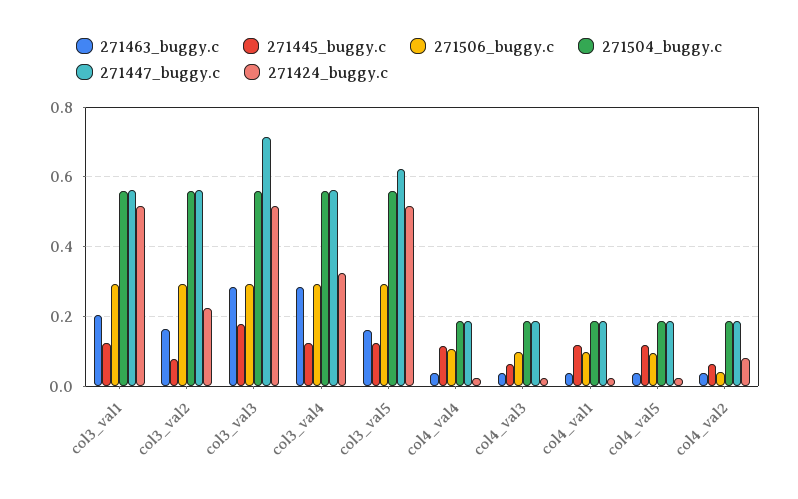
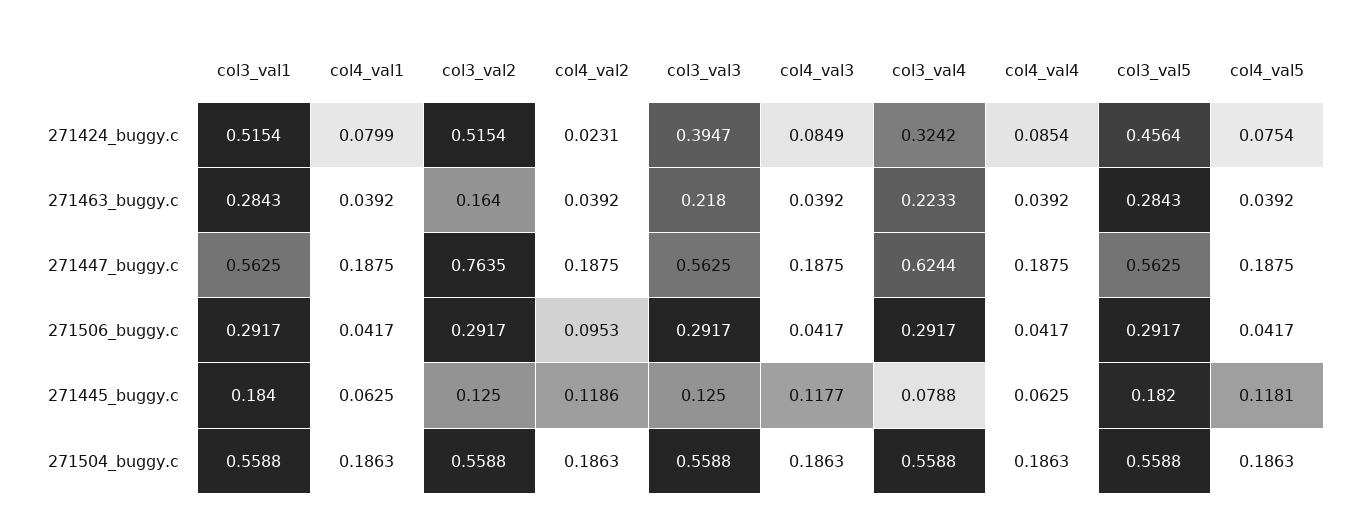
  {
    "271463_buggy.c": {
-     "col3_val1": 0.2,
+     "col3_val1": 0.2843,
      "col3_val2": 0.164,
-     "col3_val3": 0.28,
+     "col3_val3": 0.218,
-     "col3_val4": 0.28,
+     "col3_val4": 0.2233,
-     "col3_val5": 0.16,
+     "col3_val5": 0.2843,
      "col4_val4": 0.0392,
      "col4_val3": 0.0392,
      "col4_val1": 0.0392,
      "col4_val5": 0.0392,
      "col4_val2": 0.0392
    },
    "271445_buggy.c": {
-     "col3_val1": 0.12,
+     "col3_val1": 0.184,
-     "col3_val2": 0.08,
+     "col3_val2": 0.125,
-     "col3_val3": 0.18,
+     "col3_val3": 0.125,
-     "col3_val4": 0.12,
+     "col3_val4": 0.0788,
-     "col3_val5": 0.12,
+     "col3_val5": 0.182,
-     "col4_val4": 0.12,
+     "col4_val4": 0.0625,
-     "col4_val3": 0.06,
+     "col4_val3": 0.1177,
-     "col4_val1": 0.12,
+     "col4_val1": 0.0625,
      "col4_val5": 0.1181,
-     "col4_val2": 0.06
+     "col4_val2": 0.1186
    },
    "271506_buggy.c": {
      "col3_val1": 0.2917,
      "col3_val2": 0.2917,
      "col3_val3": 0.2917,
      "col3_val4": 0.2917,
      "col3_val5": 0.2917,
-     "col4_val4": 0.1,
+     "col4_val4": 0.0417,
-     "col4_val3": 0.1,
+     "col4_val3": 0.0417,
-     "col4_val1": 0.1,
+     "col4_val1": 0.0417,
-     "col4_val5": 0.1,
+     "col4_val5": 0.0417,
-     "col4_val2": 0.04
+     "col4_val2": 0.0953
    },
    "271504_buggy.c": {
      "col3_val1": 0.5588,
      "col3_val2": 0.5588,
      "col3_val3": 0.5588,
      "col3_val4": 0.5588,
      "col3_val5": 0.5588,
      "col4_val4": 0.1863,
      "col4_val3": 0.1863,
      "col4_val1": 0.1863,
      "col4_val5": 0.1863,
      "col4_val2": 0.1863
    },
    "271447_buggy.c": {
      "col3_val1": 0.5625,
-     "col3_val2": 0.56,
+     "col3_val2": 0.7635,
-     "col3_val3": 0.72,
+     "col3_val3": 0.5625,
-     "col3_val4": 0.56,
+     "col3_val4": 0.6244,
-     "col3_val5": 0.62,
+     "col3_val5": 0.5625,
      "col4_val4": 0.1875,
      "col4_val3": 0.1875,
      "col4_val1": 0.1875,
      "col4_val5": 0.1875,
      "col4_val2": 0.1875
    },
    "271424_buggy.c": {
      "col3_val1": 0.5154,
-     "col3_val2": 0.22,
+     "col3_val2": 0.5154,
-     "col3_val3": 0.52,
+     "col3_val3": 0.3947,
      "col3_val4": 0.3242,
-     "col3_val5": 0.52,
+     "col3_val5": 0.4564,
-     "col4_val4": 0.02,
+     "col4_val4": 0.0854,
-     "col4_val3": 0.02,
+     "col4_val3": 0.0849,
-     "col4_val1": 0.02,
+     "col4_val1": 0.0799,
-     "col4_val5": 0.02,
+     "col4_val5": 0.0754,
-     "col4_val2": 0.08
+     "col4_val2": 0.0231
    }
  }

